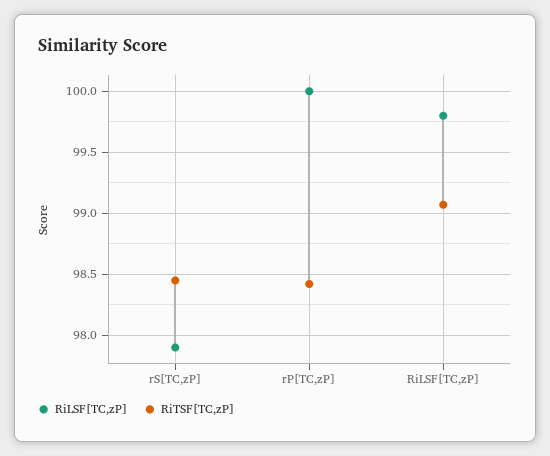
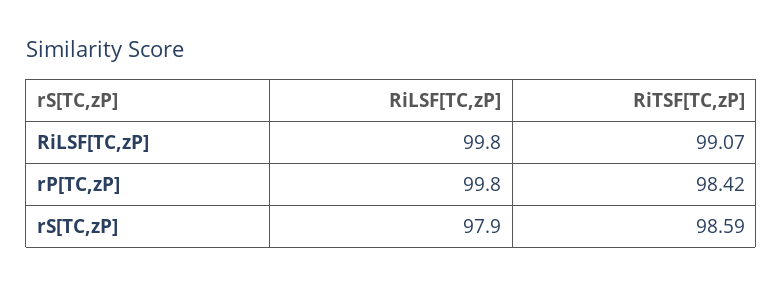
  {
    "RiLSF[TC,zP]": {
      "rS[TC,zP]": 97.9,
-     "rP[TC,zP]": 100,
+     "rP[TC,zP]": 99.8,
      "RiLSF[TC,zP]": 99.8
    },
    "RiTSF[TC,zP]": {
-     "rS[TC,zP]": 98.45,
+     "rS[TC,zP]": 98.59,
      "rP[TC,zP]": 98.42,
      "RiLSF[TC,zP]": 99.07
    }
  }

